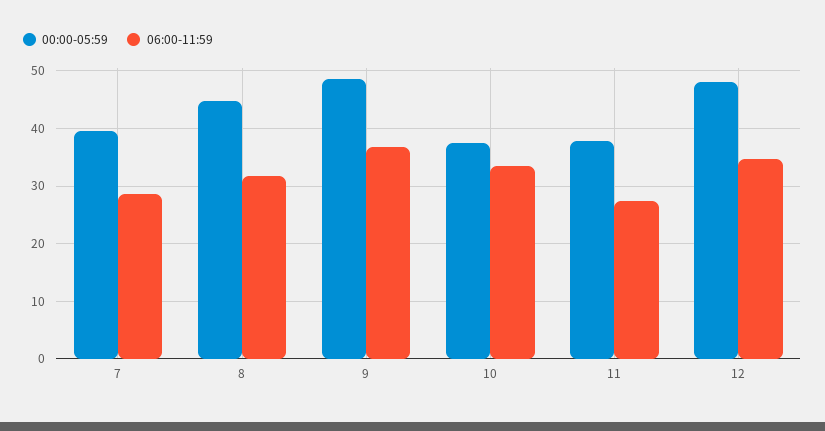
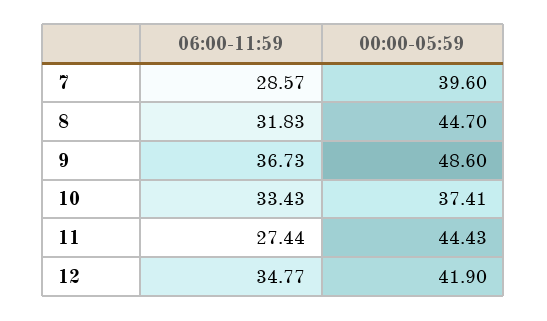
  {
    "00:00-05:59": {
      "7": 39.6,
      "8": 44.7,
      "9": 48.6,
      "10": 37.41,
-     "11": 38,
+     "11": 44.43,
-     "12": 48
+     "12": 41.9
    },
    "06:00-11:59": {
      "7": 28.57,
      "8": 31.83,
      "9": 36.73,
      "10": 33.43,
      "11": 27.44,
      "12": 34.77
    }
  }

